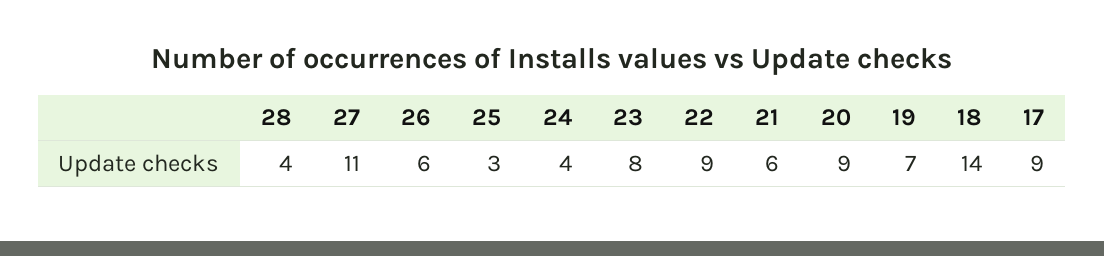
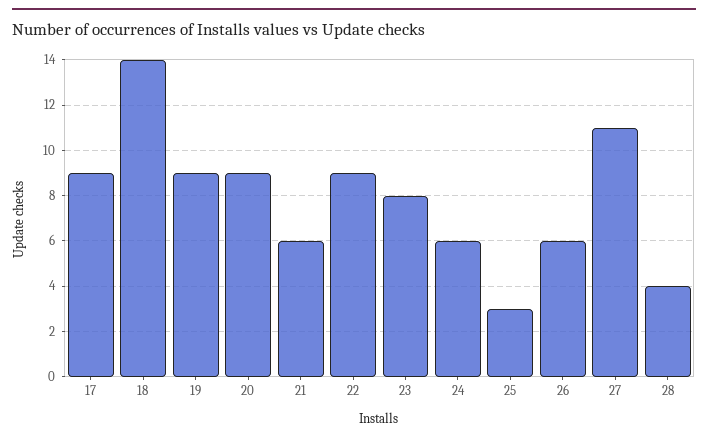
  {
    "28": 4,
    "27": 11,
    "26": 6,
    "25": 3,
-   "24": 4,
+   "24": 6,
    "23": 8,
    "22": 9,
    "21": 6,
    "20": 9,
-   "19": 7,
+   "19": 9,
    "18": 14,
    "17": 9
  }

